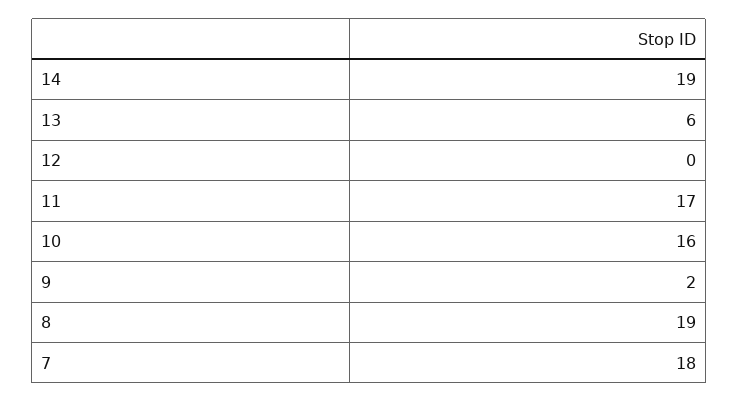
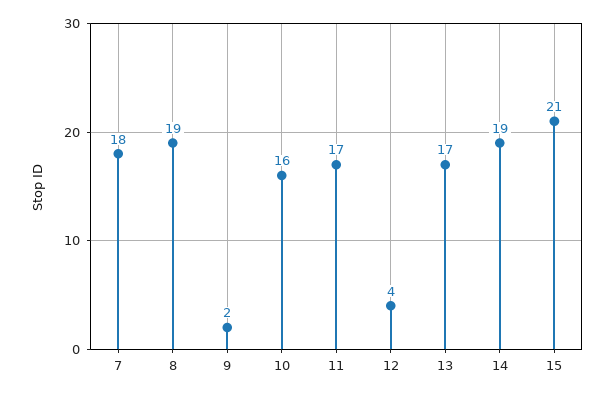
  {
    "14": 19,
-   "13": 6,
+   "13": 17,
-   "12": 0,
+   "12": 4,
    "11": 17,
    "10": 16,
    "9": 2,
    "8": 19,
-   "7": 18
+   "7": 18,
+   "15": 21
  }

